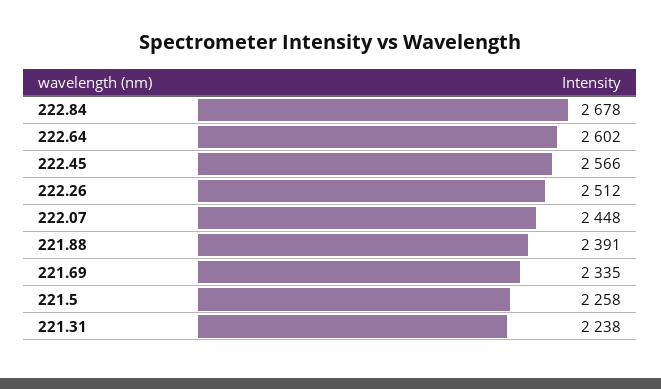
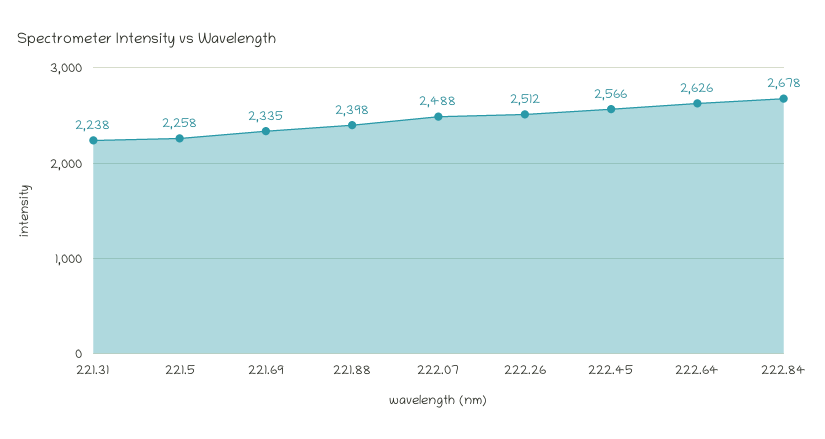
  {
    "222.84": 2678,
-   "222.64": 2602,
+   "222.64": 2626,
    "222.45": 2566,
    "222.26": 2512,
-   "222.07": 2448,
+   "222.07": 2488,
-   "221.88": 2391,
+   "221.88": 2398,
    "221.69": 2335,
    "221.5": 2258,
    "221.31": 2238
  }

